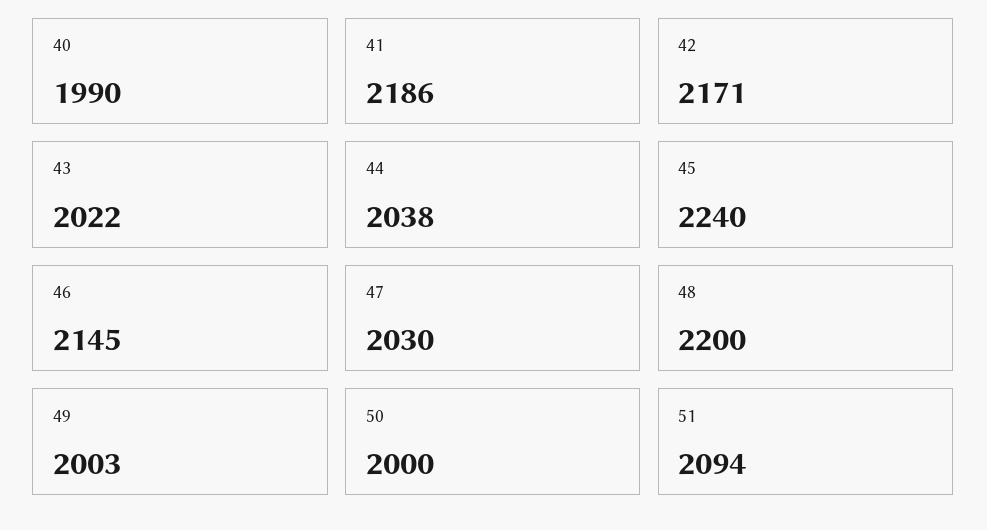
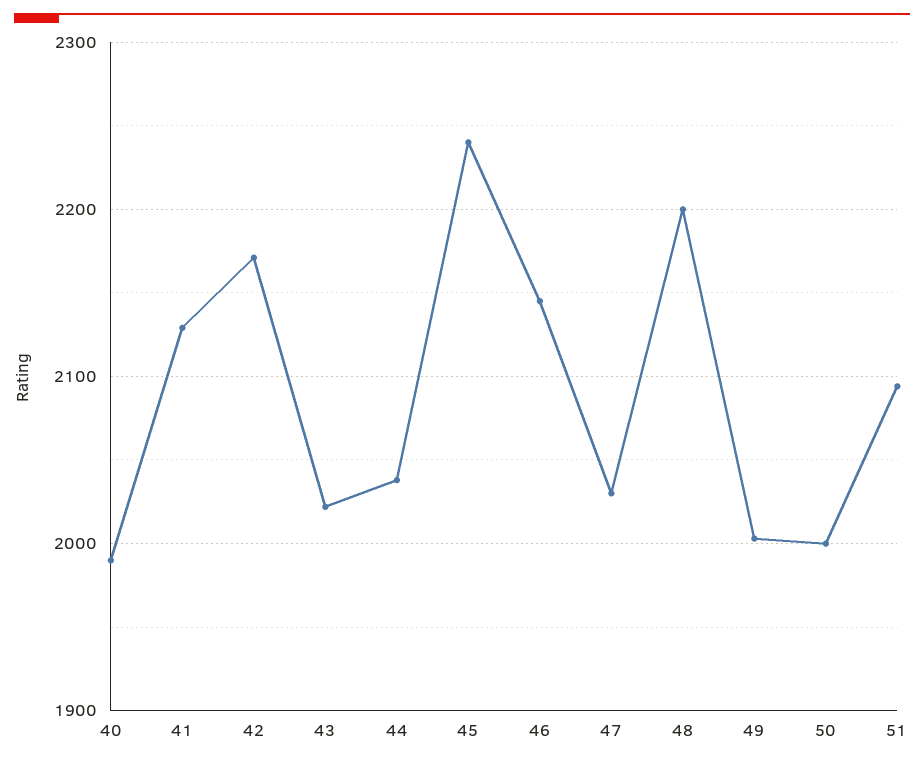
  {
    "40": 1990,
-   "41": 2186,
+   "41": 2130,
    "42": 2171,
    "43": 2022,
    "44": 2038,
    "45": 2240,
    "46": 2145,
    "47": 2030,
    "48": 2200,
    "49": 2003,
    "50": 2000,
    "51": 2094
  }

